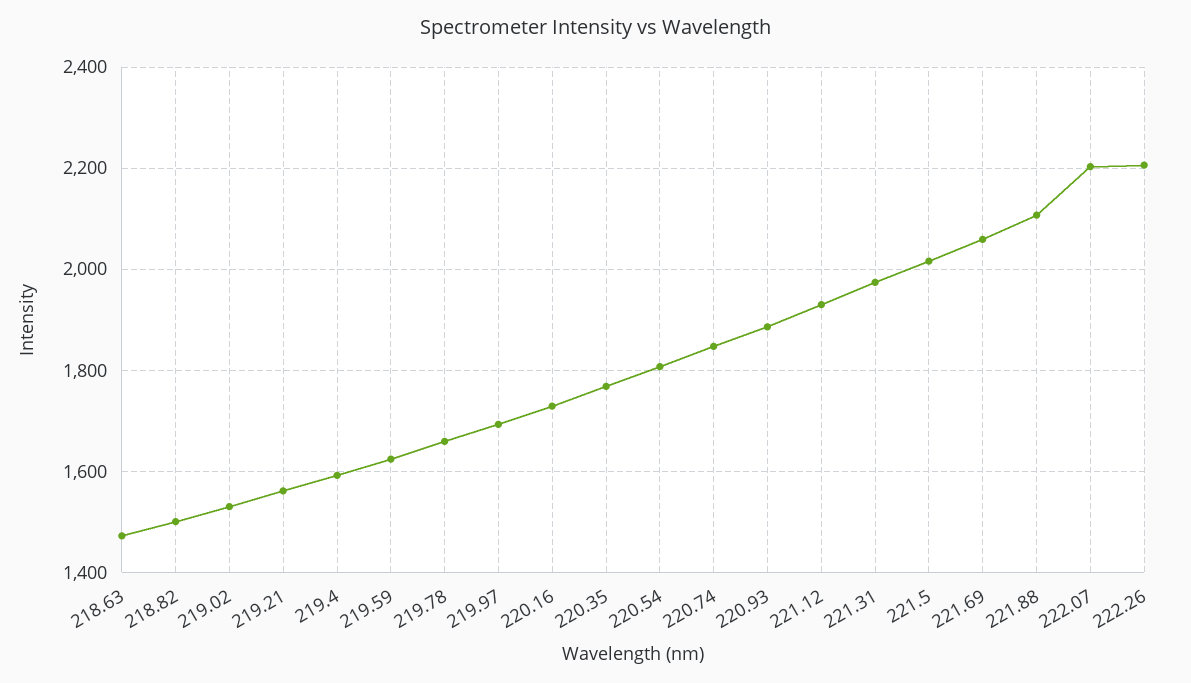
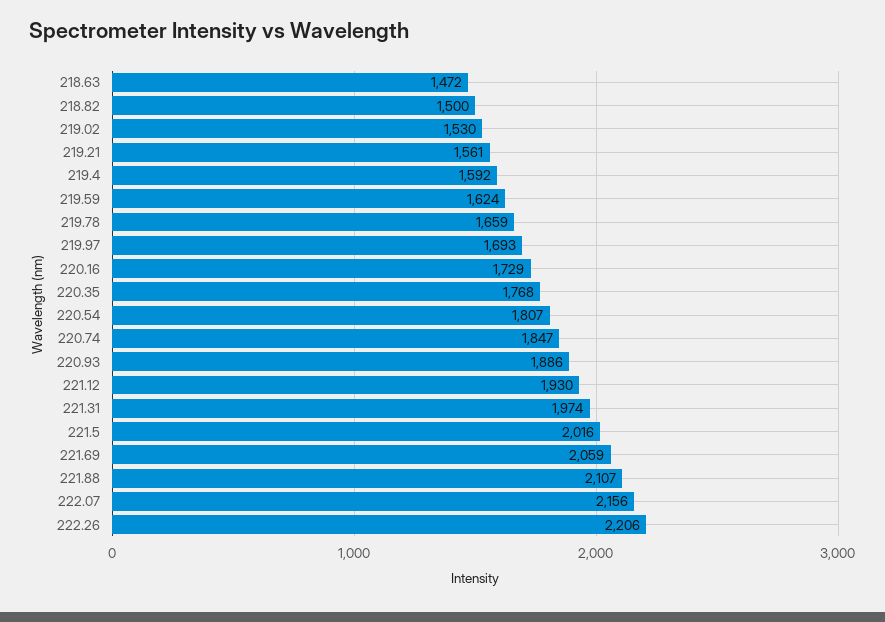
  {
    "218.63": 1472,
    "218.82": 1500,
    "219.02": 1530,
    "219.21": 1561,
    "219.4": 1592,
    "219.59": 1624,
    "219.78": 1659,
    "219.97": 1693,
    "220.16": 1729,
    "220.35": 1768,
    "220.54": 1807,
    "220.74": 1847,
    "220.93": 1886,
    "221.12": 1930,
    "221.31": 1974,
    "221.5": 2016,
    "221.69": 2059,
    "221.88": 2107,
-   "222.07": 2200,
+   "222.07": 2156,
    "222.26": 2206
  }

